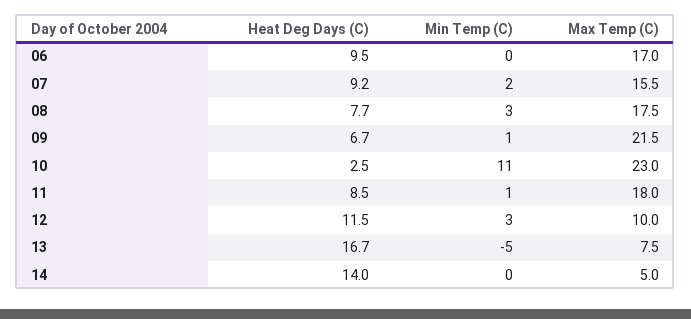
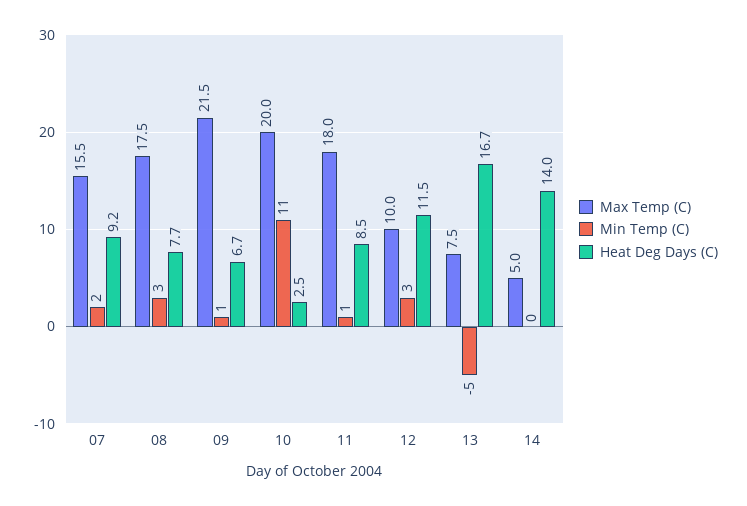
  {
    "Heat Deg Days (C)": {
-     "06": 9.5,
      "07": 9.2,
      "08": 7.7,
      "09": 6.7,
      "10": 2.5,
      "11": 8.5,
      "12": 11.5,
      "13": 16.7,
      "14": 14
    },
    "Min Temp (C)": {
-     "06": 0,
      "07": 2,
      "08": 3,
      "09": 1,
      "10": 11,
      "11": 1,
      "12": 3,
      "13": -5,
      "14": 0
    },
    "Max Temp (C)": {
-     "06": 17,
      "07": 15.5,
      "08": 17.5,
      "09": 21.5,
-     "10": 23,
+     "10": 20,
      "11": 18,
      "12": 10,
      "13": 7.5,
      "14": 5
    }
  }

